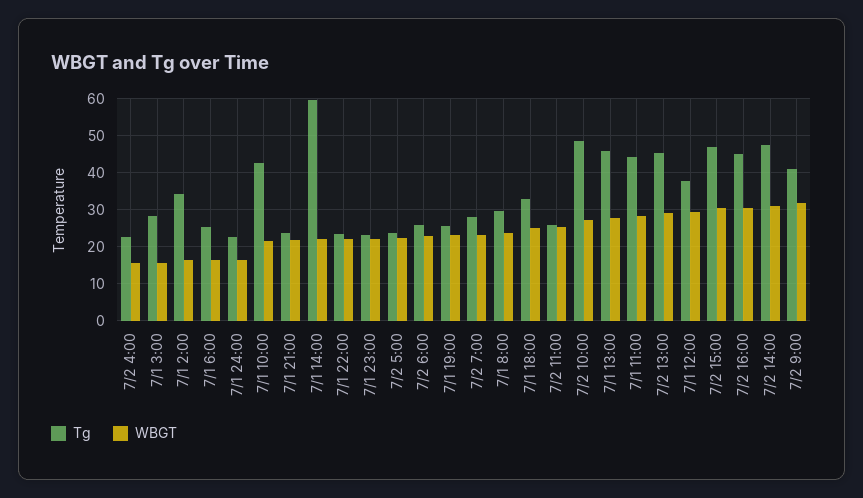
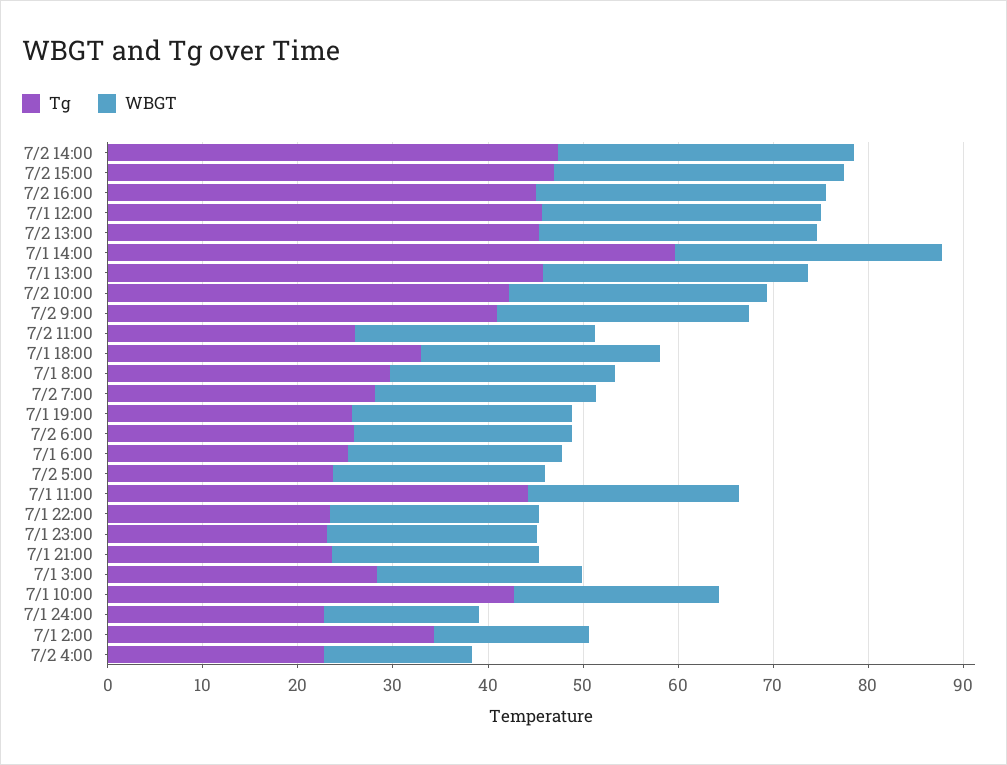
  {
    "Tg": {
      "7/2 4:00": 22,
      "7/1 3:00": 28,
      "7/1 2:00": 34,
      "7/1 6:00": 26,
      "7/1 24:00": 22,
      "7/1 10:00": 42,
      "7/1 21:00": 24,
      "7/1 14:00": 60,
      "7/1 22:00": 24,
      "7/1 23:00": 24,
      "7/2 5:00": 24,
      "7/2 6:00": 26,
      "7/1 19:00": 26,
      "7/2 7:00": 28,
      "7/1 8:00": 30,
      "7/1 18:00": 32,
      "7/2 11:00": 26,
-     "7/2 10:00": 48,
+     "7/2 10:00": 42,
      "7/1 13:00": 46,
      "7/1 11:00": 44,
      "7/2 13:00": 46,
-     "7/1 12:00": 38,
+     "7/1 12:00": 46,
      "7/2 15:00": 46,
      "7/2 16:00": 46,
      "7/2 14:00": 48,
      "7/2 9:00": 40
    },
    "WBGT": {
      "7/2 4:00": 16,
-     "7/1 3:00": 16,
+     "7/1 3:00": 22,
      "7/1 2:00": 16,
-     "7/1 6:00": 16,
+     "7/1 6:00": 22,
      "7/1 24:00": 16,
      "7/1 10:00": 22,
      "7/1 21:00": 22,
-     "7/1 14:00": 22,
+     "7/1 14:00": 28,
      "7/1 22:00": 22,
      "7/1 23:00": 22,
      "7/2 5:00": 22,
      "7/2 6:00": 22,
      "7/1 19:00": 24,
      "7/2 7:00": 24,
      "7/1 8:00": 24,
      "7/1 18:00": 26,
      "7/2 11:00": 26,
      "7/2 10:00": 28,
      "7/1 13:00": 28,
-     "7/1 11:00": 28,
+     "7/1 11:00": 22,
      "7/2 13:00": 30,
      "7/1 12:00": 30,
      "7/2 15:00": 30,
      "7/2 16:00": 30,
      "7/2 14:00": 32,
-     "7/2 9:00": 32
+     "7/2 9:00": 26
    }
  }

